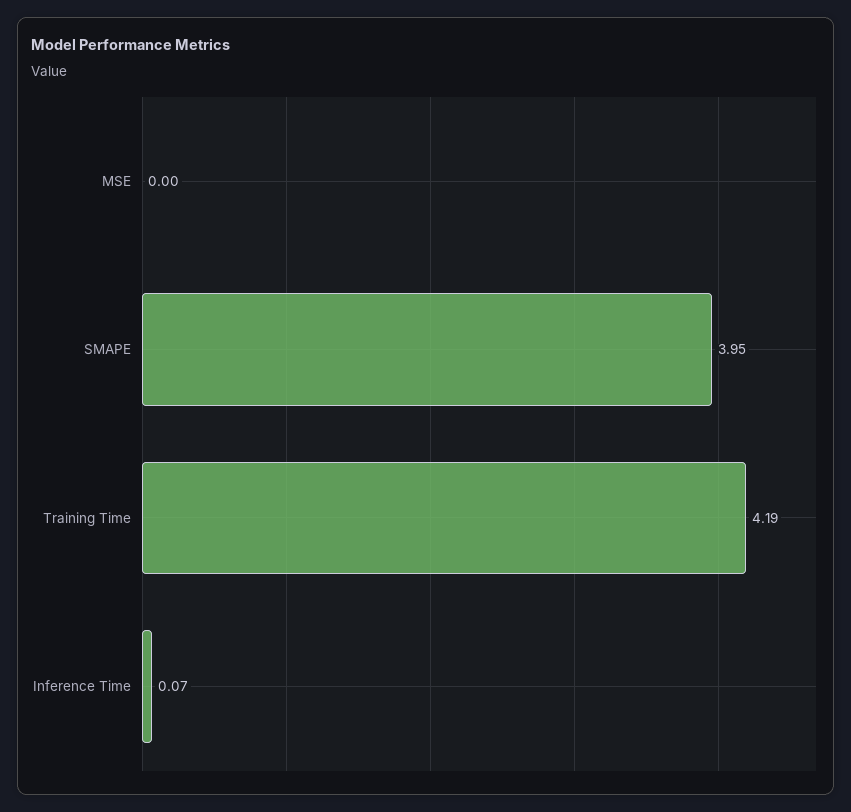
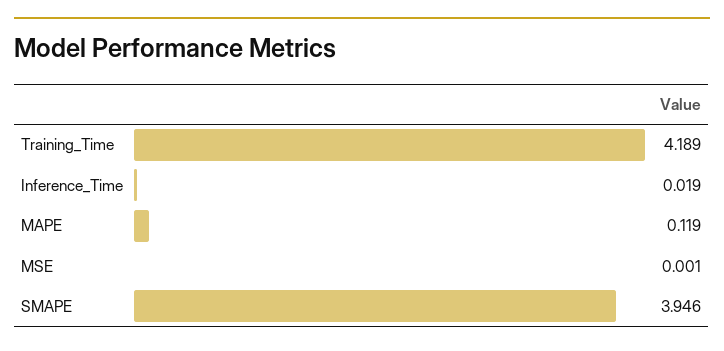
  {
    "MSE": 0.001,
    "SMAPE": 3.946,
    "Training Time": 4.189,
-   "Inference Time": 0.07
+   "Inference Time": 0.019,
+   "MAPE": 0.119
  }

